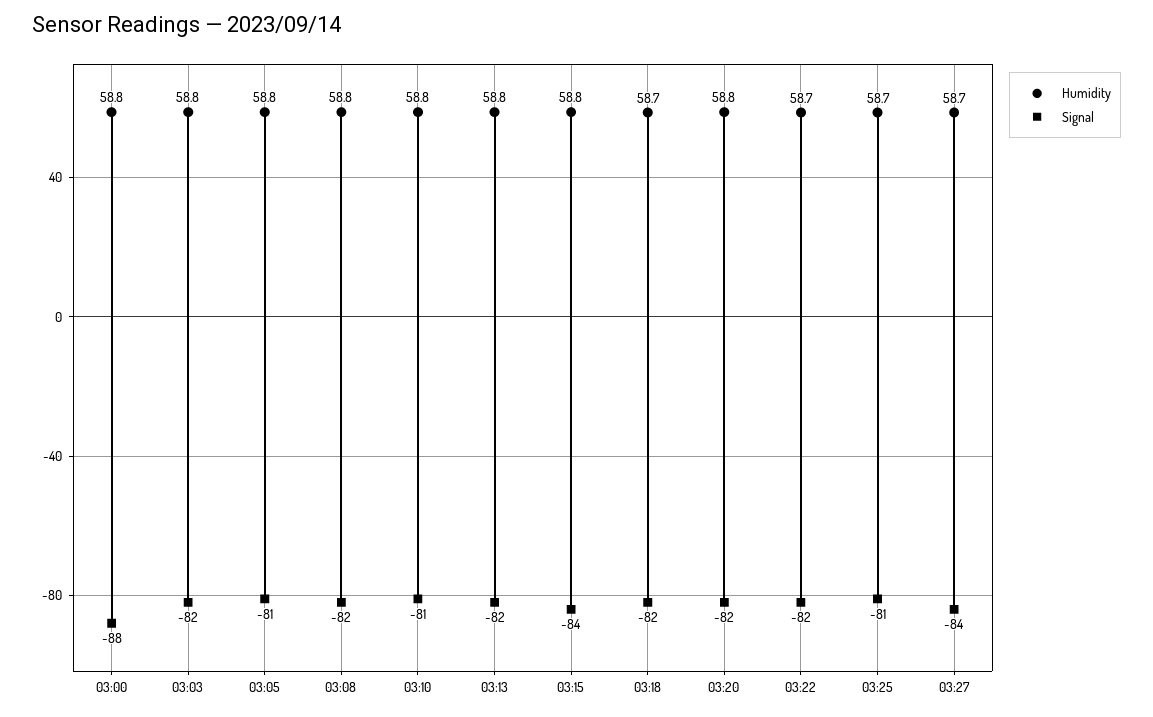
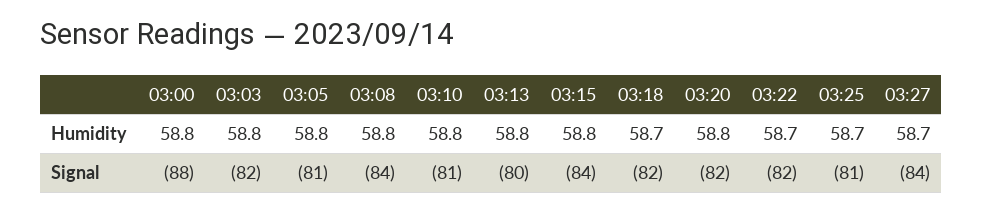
  {
    "Humidity": {
      "03:00": 58.8,
      "03:03": 58.8,
      "03:05": 58.8,
      "03:08": 58.8,
      "03:10": 58.8,
      "03:13": 58.8,
      "03:15": 58.8,
      "03:18": 58.7,
      "03:20": 58.8,
      "03:22": 58.7,
      "03:25": 58.7,
      "03:27": 58.7
    },
    "Signal": {
      "03:00": -88,
      "03:03": -82,
      "03:05": -81,
-     "03:08": -82,
+     "03:08": -84,
      "03:10": -81,
-     "03:13": -82,
+     "03:13": -80,
      "03:15": -84,
      "03:18": -82,
      "03:20": -82,
      "03:22": -82,
      "03:25": -81,
      "03:27": -84
    }
  }

